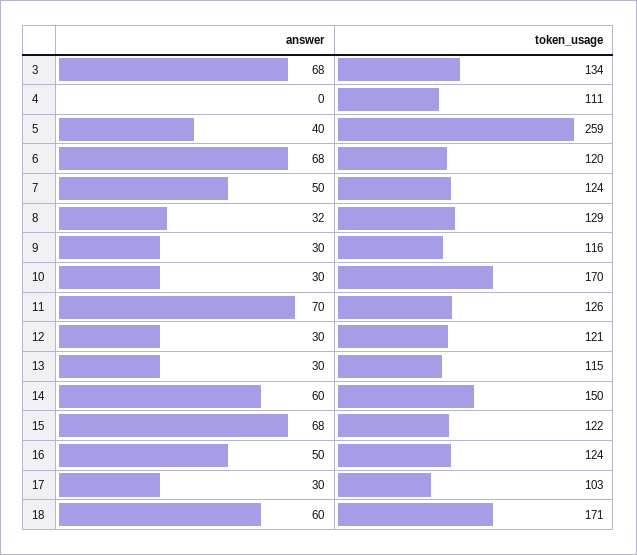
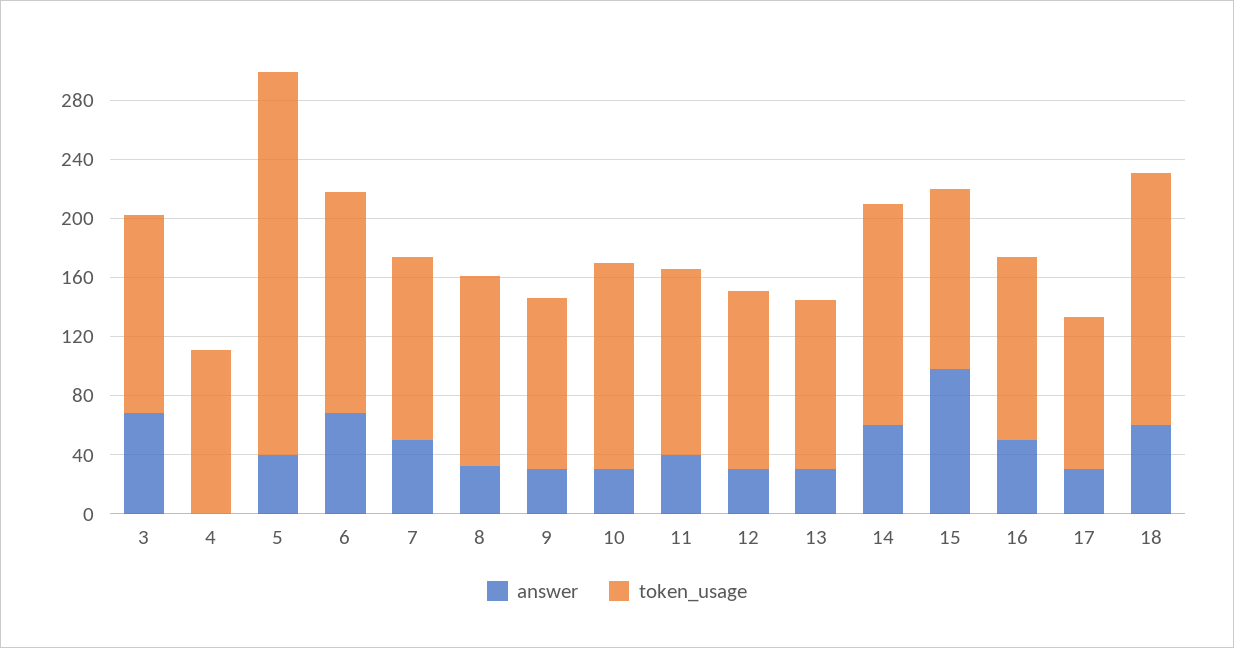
  {
    "answer": {
      "3": 68,
      "4": 0,
      "5": 40,
      "6": 68,
      "7": 50,
      "8": 32,
      "9": 30,
      "10": 30,
-     "11": 70,
+     "11": 40,
      "12": 30,
      "13": 30,
      "14": 60,
-     "15": 68,
+     "15": 100,
      "16": 50,
      "17": 30,
      "18": 60
    },
    "token_usage": {
      "3": 134,
      "4": 111,
      "5": 259,
-     "6": 120,
+     "6": 150,
      "7": 124,
      "8": 129,
      "9": 116,
-     "10": 170,
+     "10": 140,
      "11": 126,
      "12": 121,
      "13": 115,
      "14": 150,
      "15": 122,
      "16": 124,
      "17": 103,
      "18": 171
    }
  }

